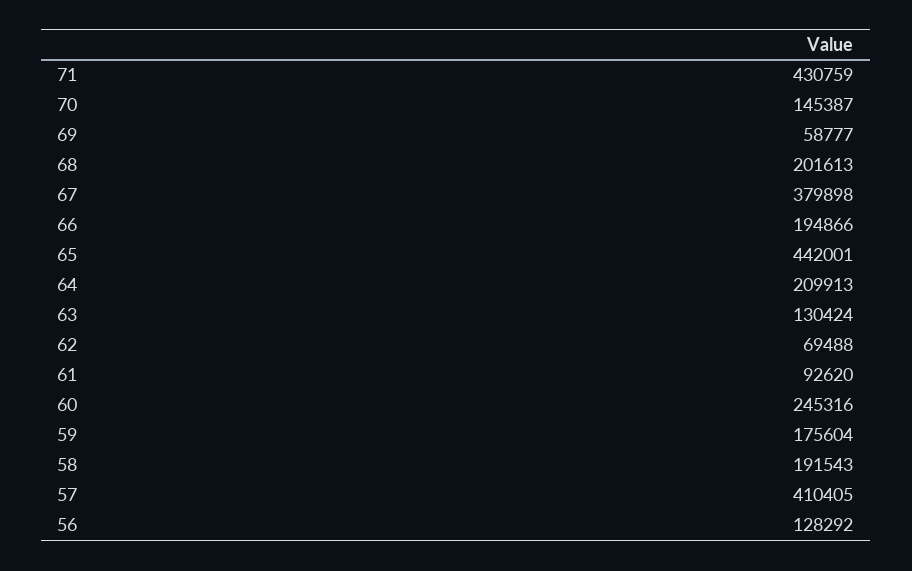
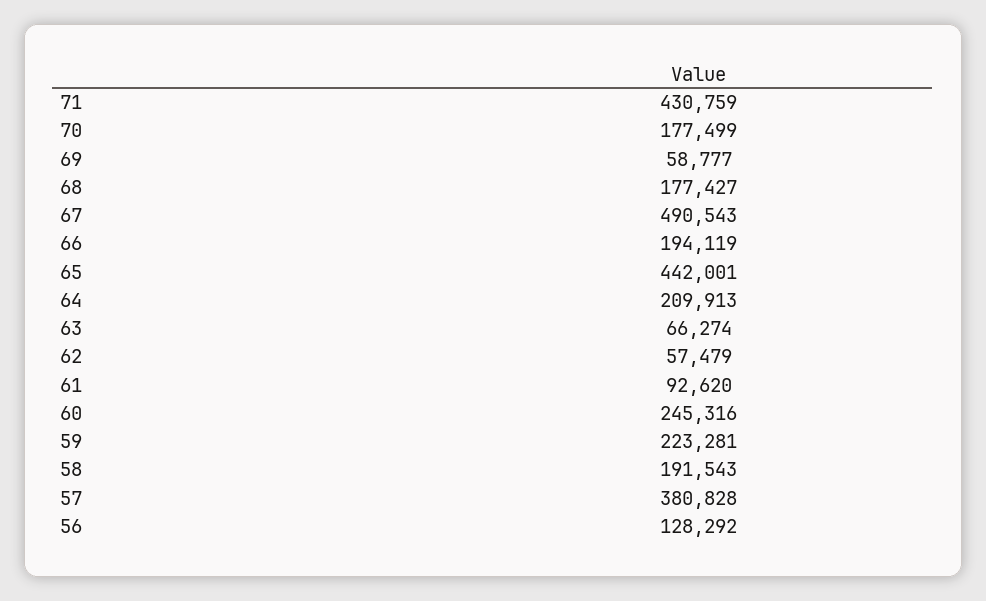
  {
    "71": 430759,
-   "70": 145387,
+   "70": 177499,
    "69": 58777,
-   "68": 201613,
+   "68": 177427,
-   "67": 379898,
+   "67": 490543,
-   "66": 194866,
+   "66": 194119,
    "65": 442001,
    "64": 209913,
-   "63": 130424,
+   "63": 66274,
-   "62": 69488,
+   "62": 57479,
    "61": 92620,
    "60": 245316,
-   "59": 175604,
+   "59": 223281,
    "58": 191543,
-   "57": 410405,
+   "57": 380828,
    "56": 128292
  }

